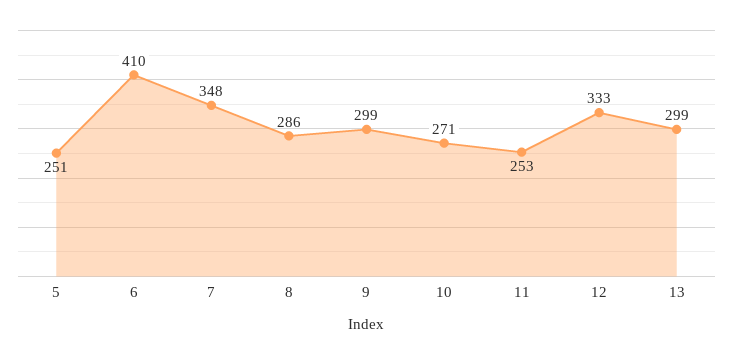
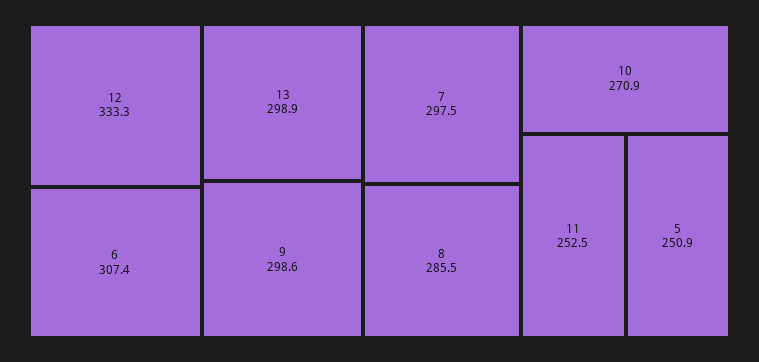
  {
    "5": 250.9,
-   "6": 410,
+   "6": 307.4,
-   "7": 348,
+   "7": 297.5,
    "8": 285.5,
    "9": 298.6,
    "10": 270.9,
    "11": 252.5,
    "12": 333.3,
    "13": 298.9
  }

